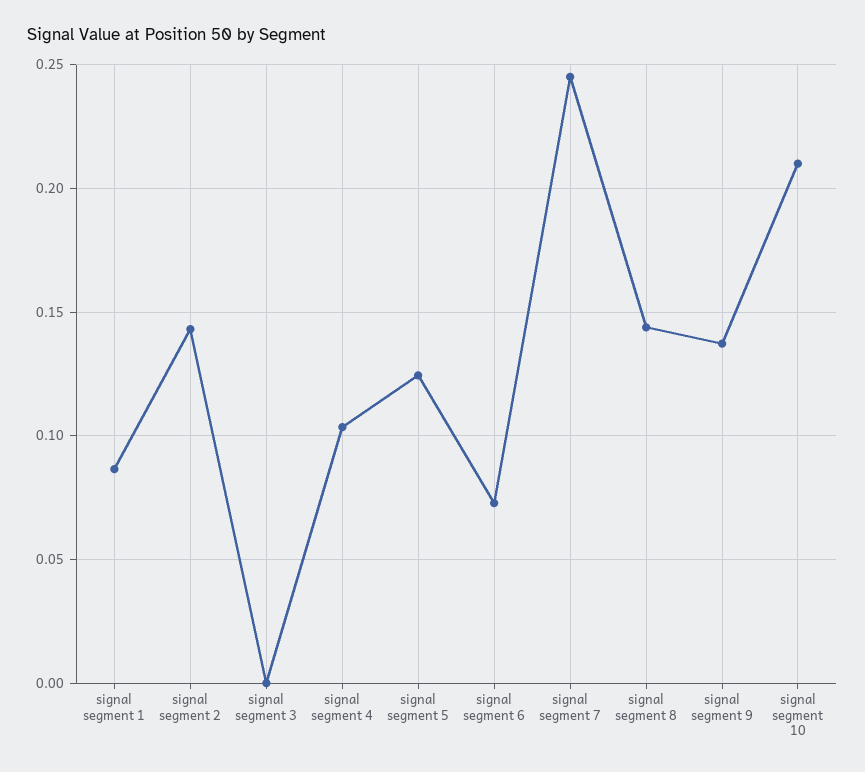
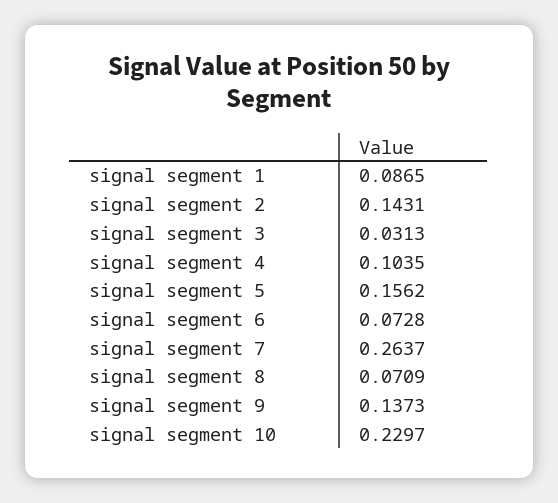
  {
    "signal segment 1": 0.0865,
    "signal segment 2": 0.1431,
-   "signal segment 3": 0,
+   "signal segment 3": 0.0313,
    "signal segment 4": 0.1035,
-   "signal segment 5": 0.125,
+   "signal segment 5": 0.1562,
    "signal segment 6": 0.0728,
-   "signal segment 7": 0.245,
+   "signal segment 7": 0.2637,
-   "signal segment 8": 0.145,
+   "signal segment 8": 0.0709,
    "signal segment 9": 0.1373,
-   "signal segment 10": 0.21
+   "signal segment 10": 0.2297
  }

